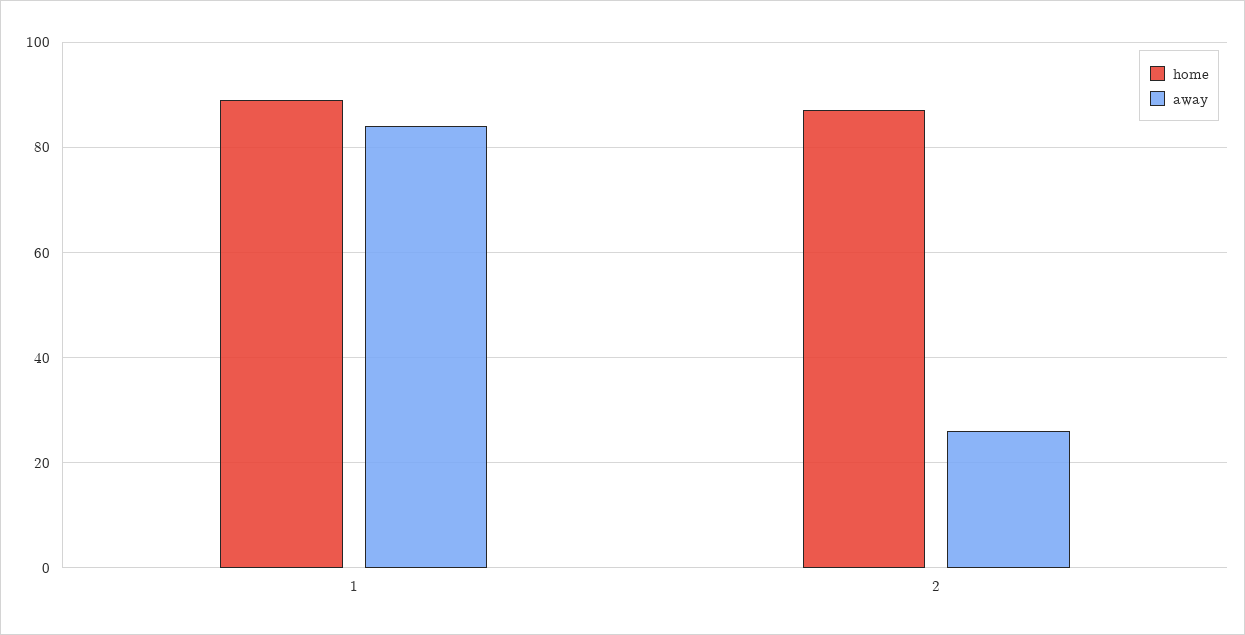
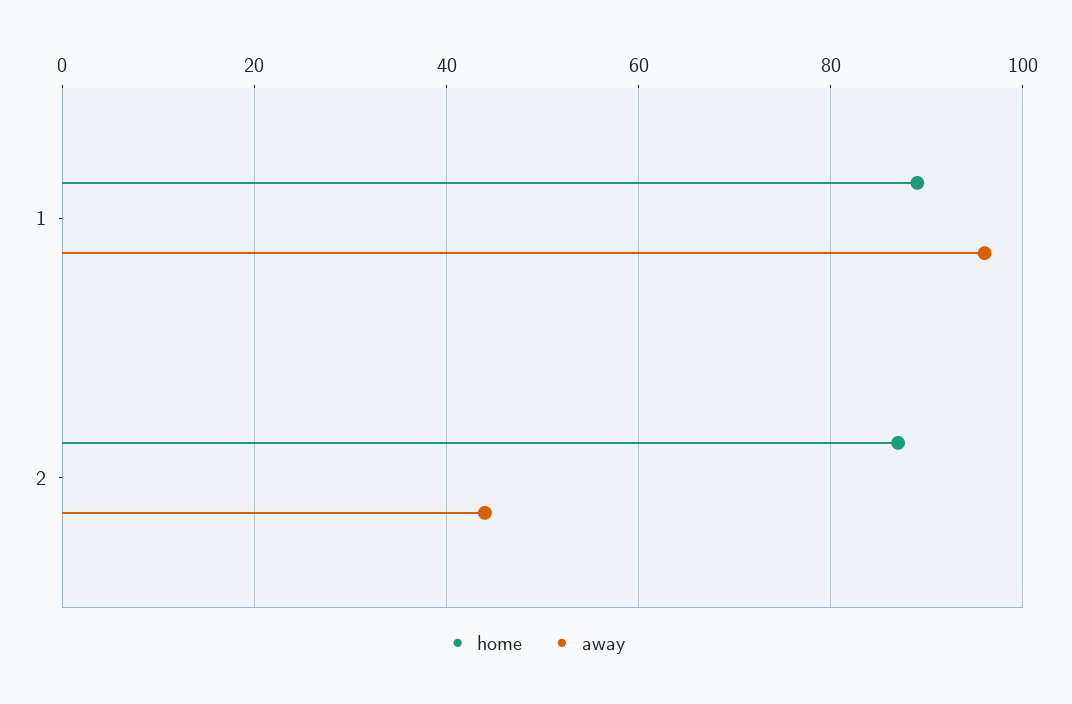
  {
    "home": {
      "1": 90,
      "2": 85
    },
    "away": {
-     "1": 85,
+     "1": 95,
-     "2": 25
+     "2": 45
    }
  }

